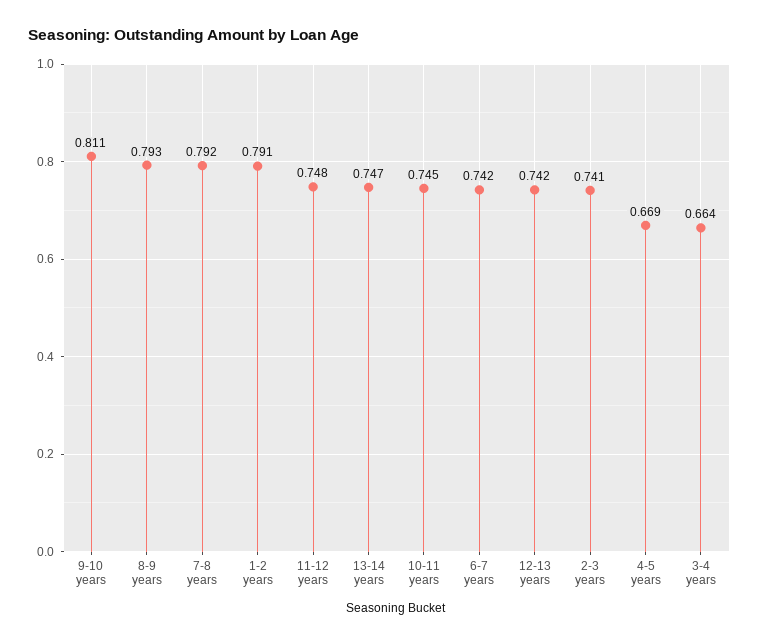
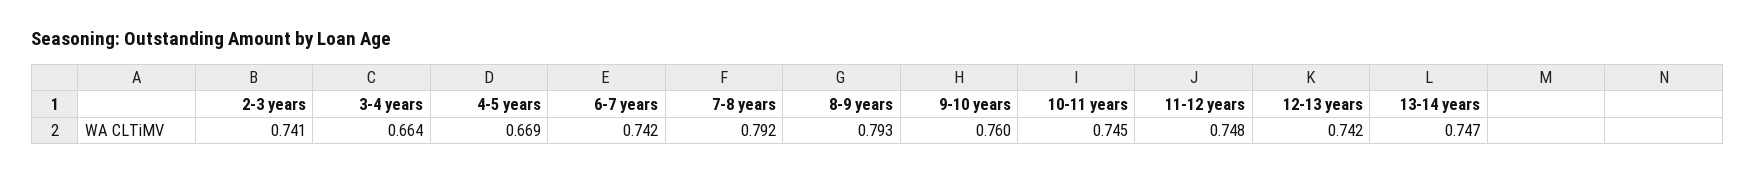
  {
-   "9-10 years": 0.811,
+   "9-10 years": 0.76,
    "8-9 years": 0.793,
    "7-8 years": 0.792,
-   "1-2 years": 0.791,
    "11-12 years": 0.748,
    "13-14 years": 0.747,
    "10-11 years": 0.745,
    "6-7 years": 0.742,
    "12-13 years": 0.742,
    "2-3 years": 0.741,
    "4-5 years": 0.669,
    "3-4 years": 0.664
  }

